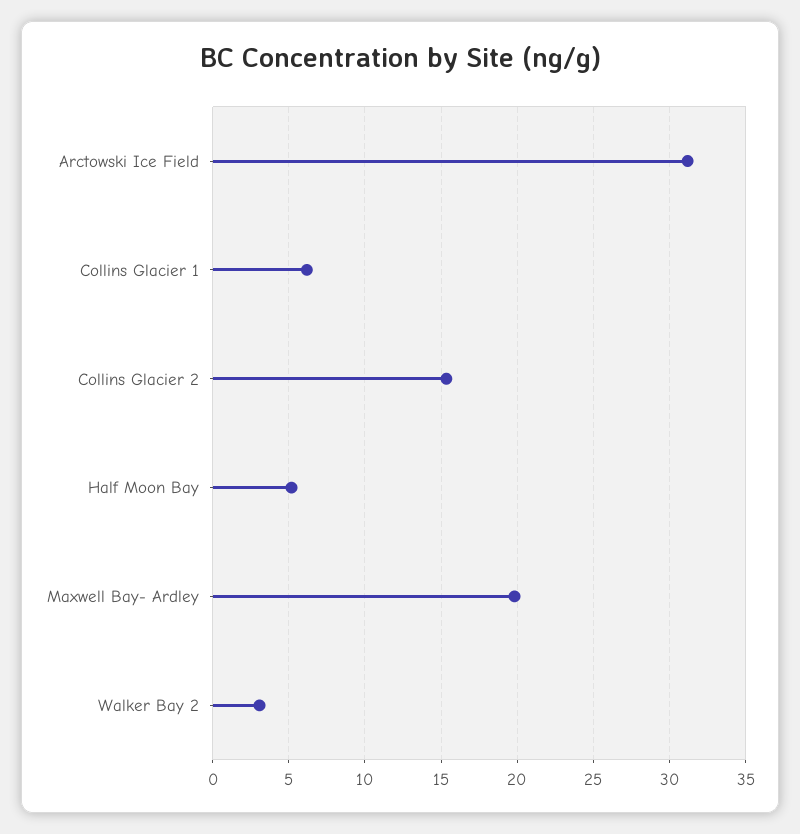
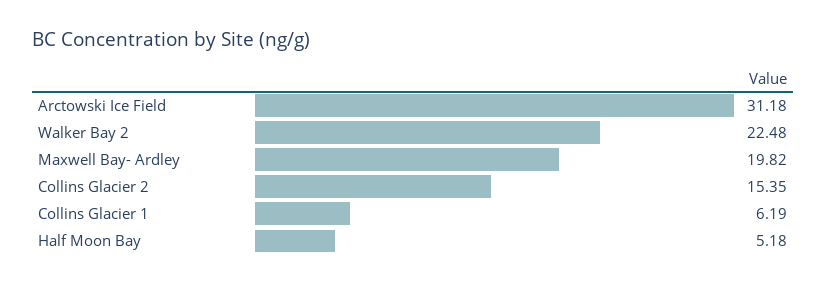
  {
    "Arctowski Ice Field": 31.18,
    "Collins Glacier 1": 6.19,
    "Collins Glacier 2": 15.35,
    "Half Moon Bay": 5.18,
    "Maxwell Bay- Ardley": 19.82,
-   "Walker Bay 2": 3
+   "Walker Bay 2": 22.48
  }

